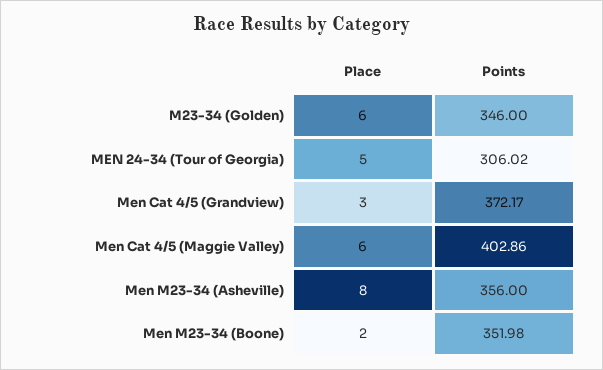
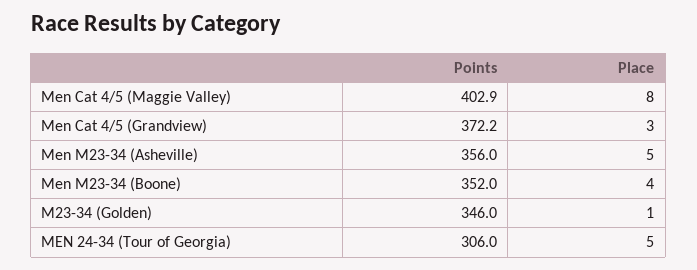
  {
    "Place": {
-     "M23-34 (Golden)": 6,
+     "M23-34 (Golden)": 1,
      "MEN 24-34 (Tour of Georgia)": 5,
      "Men Cat 4/5 (Grandview)": 3,
-     "Men Cat 4/5 (Maggie Valley)": 6,
+     "Men Cat 4/5 (Maggie Valley)": 8,
-     "Men M23-34 (Asheville)": 8,
+     "Men M23-34 (Asheville)": 5,
-     "Men M23-34 (Boone)": 2
+     "Men M23-34 (Boone)": 4
    },
    "Points": {
      "M23-34 (Golden)": 346,
      "MEN 24-34 (Tour of Georgia)": 306.02,
      "Men Cat 4/5 (Grandview)": 372.17,
      "Men Cat 4/5 (Maggie Valley)": 402.86,
      "Men M23-34 (Asheville)": 356,
      "Men M23-34 (Boone)": 351.98
    }
  }

